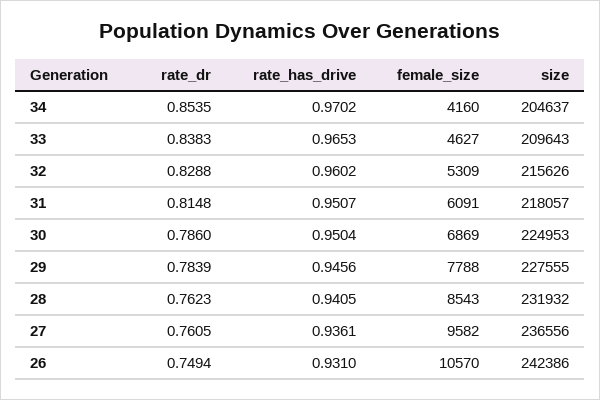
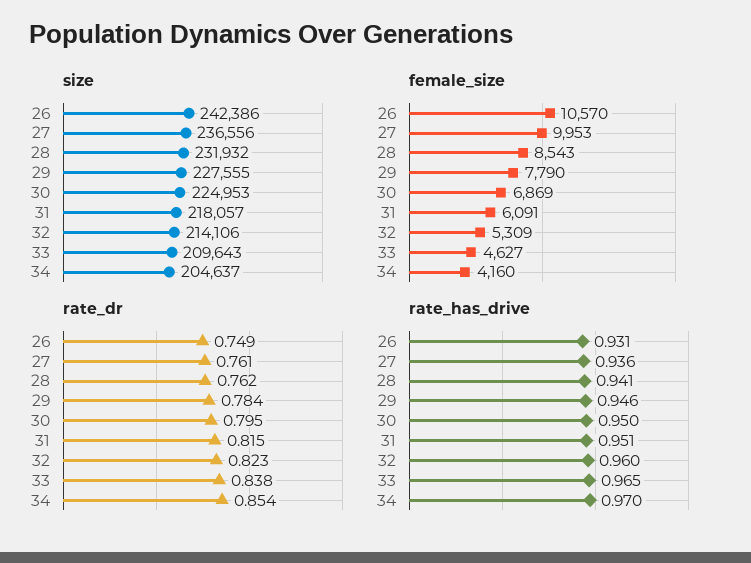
  {
    "rate_dr": {
      "34": 0.8535,
      "33": 0.8383,
-     "32": 0.8288,
+     "32": 0.823,
      "31": 0.8148,
-     "30": 0.786,
+     "30": 0.795,
      "29": 0.7839,
      "28": 0.7623,
      "27": 0.7605,
      "26": 0.7494
    },
    "rate_has_drive": {
      "34": 0.9702,
      "33": 0.9653,
      "32": 0.9602,
      "31": 0.9507,
      "30": 0.9504,
      "29": 0.9456,
      "28": 0.9405,
      "27": 0.9361,
      "26": 0.931
    },
    "female_size": {
      "34": 4160,
      "33": 4627,
      "32": 5309,
      "31": 6091,
      "30": 6869,
-     "29": 7788,
+     "29": 7790,
      "28": 8543,
-     "27": 9582,
+     "27": 9953,
      "26": 10570
    },
    "size": {
      "34": 204637,
      "33": 209643,
-     "32": 215626,
+     "32": 214106,
      "31": 218057,
      "30": 224953,
      "29": 227555,
      "28": 231932,
      "27": 236556,
      "26": 242386
    }
  }

